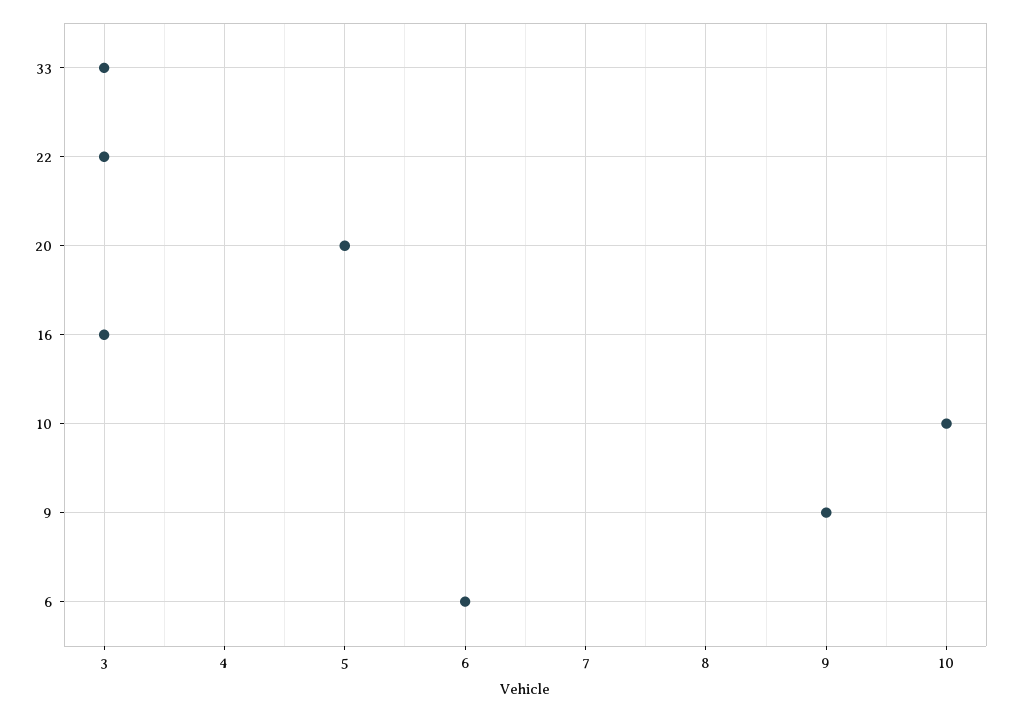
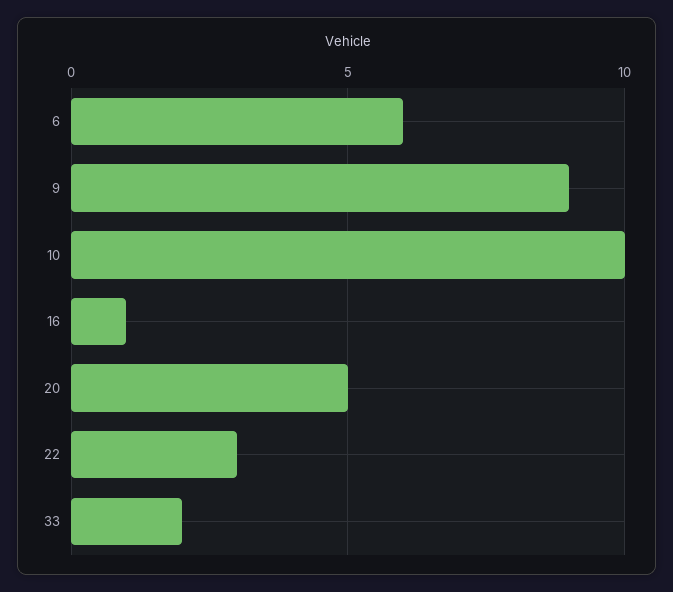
  {
-   "33": 3,
+   "33": 2,
    "22": 3,
    "20": 5,
-   "16": 3,
+   "16": 1,
    "10": 10,
    "9": 9,
    "6": 6
  }

